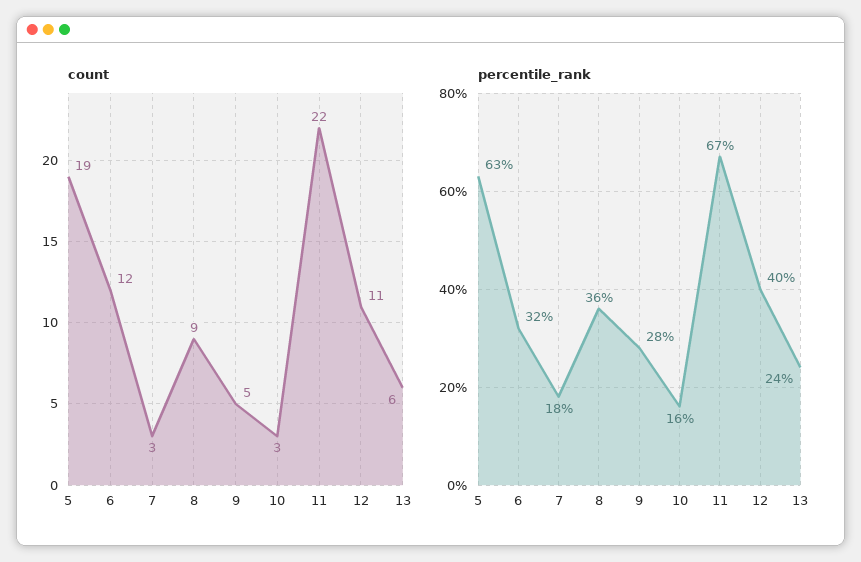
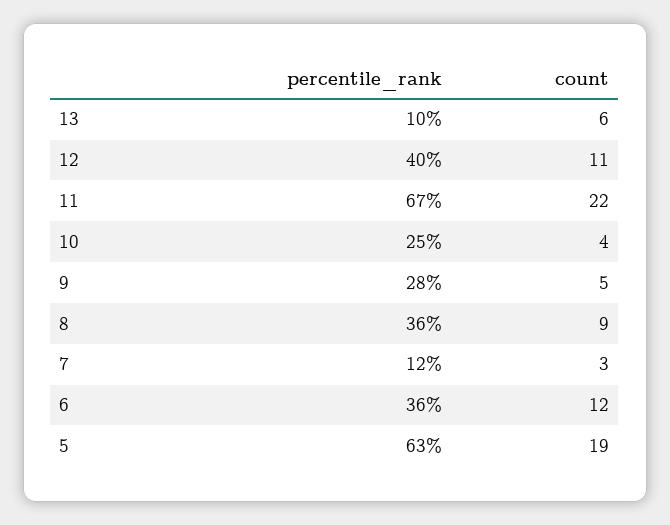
  {
    "count": {
      "5": 19,
      "6": 12,
      "7": 3,
      "8": 9,
      "9": 5,
-     "10": 3,
+     "10": 4,
      "11": 22,
      "12": 11,
      "13": 6
    },
    "percentile_rank": {
      "5": 63,
-     "6": 32,
+     "6": 36,
-     "7": 18,
+     "7": 12,
      "8": 36,
      "9": 28,
-     "10": 16,
+     "10": 25,
      "11": 67,
      "12": 40,
-     "13": 24
+     "13": 10
    }
  }

